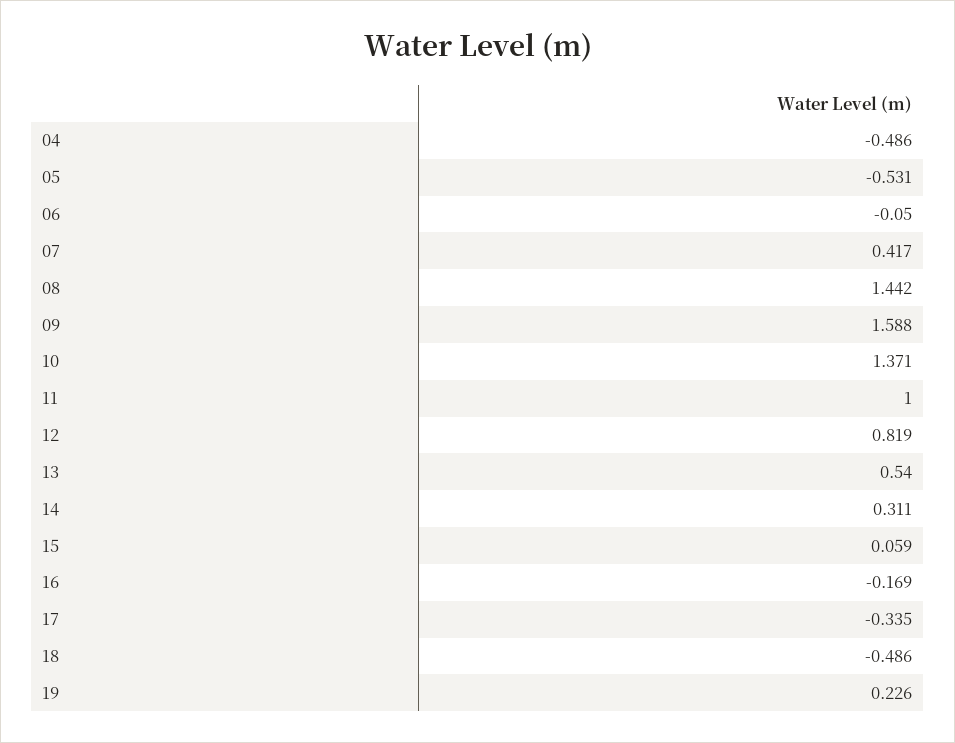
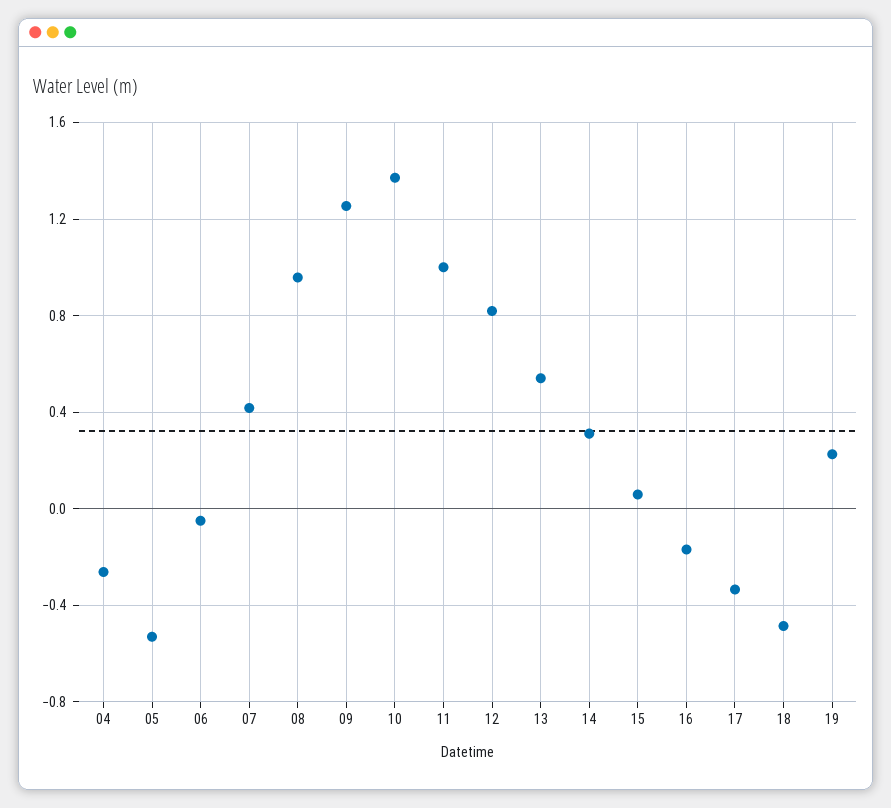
  {
-   "04": -0.486,
+   "04": -0.25,
    "05": -0.531,
    "06": -0.05,
    "07": 0.417,
-   "08": 1.442,
+   "08": 0.95,
-   "09": 1.588,
+   "09": 1.25,
    "10": 1.371,
    "11": 1,
    "12": 0.819,
    "13": 0.54,
    "14": 0.311,
    "15": 0.059,
    "16": -0.169,
    "17": -0.335,
    "18": -0.486,
    "19": 0.226
  }

